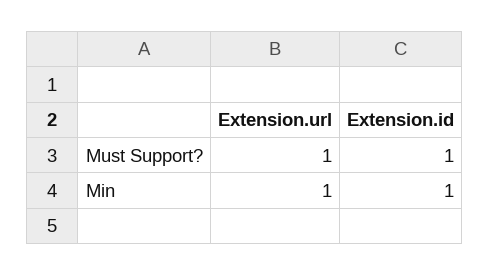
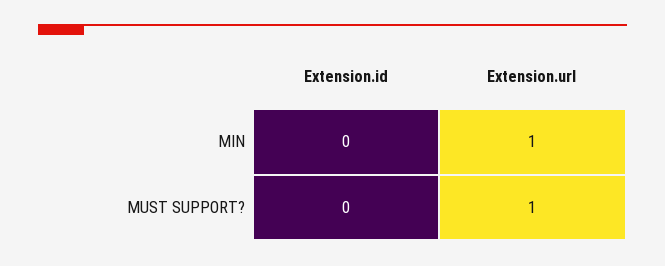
  {
    "Extension.url": {
      "Must Support?": 1,
      "Min": 1
    },
    "Extension.id": {
-     "Must Support?": 1,
+     "Must Support?": 0,
-     "Min": 1
+     "Min": 0
    }
  }

